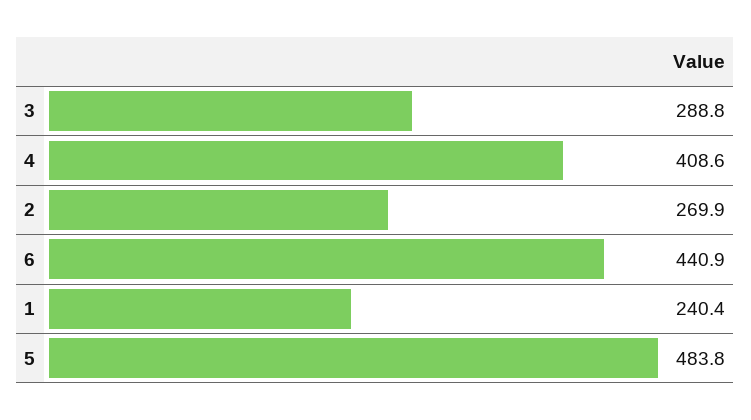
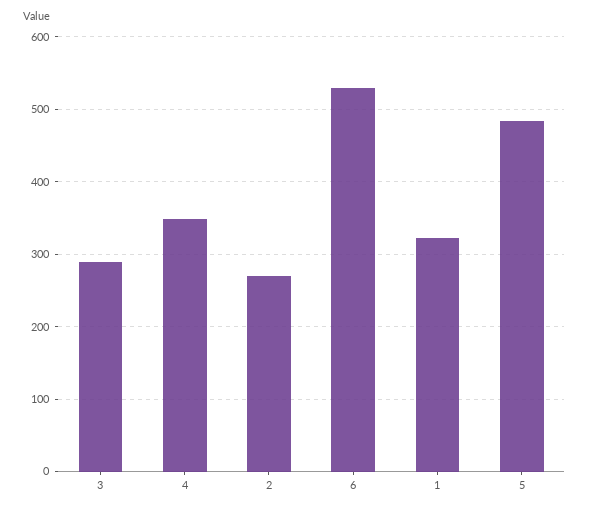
  {
    "3": 288.8,
-   "4": 408.6,
+   "4": 350,
    "2": 269.9,
-   "6": 440.9,
+   "6": 530,
-   "1": 240.4,
+   "1": 320,
    "5": 483.8
  }

